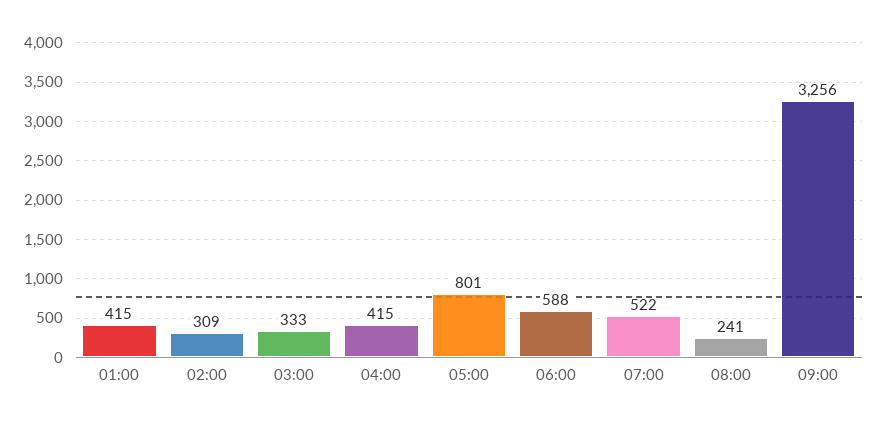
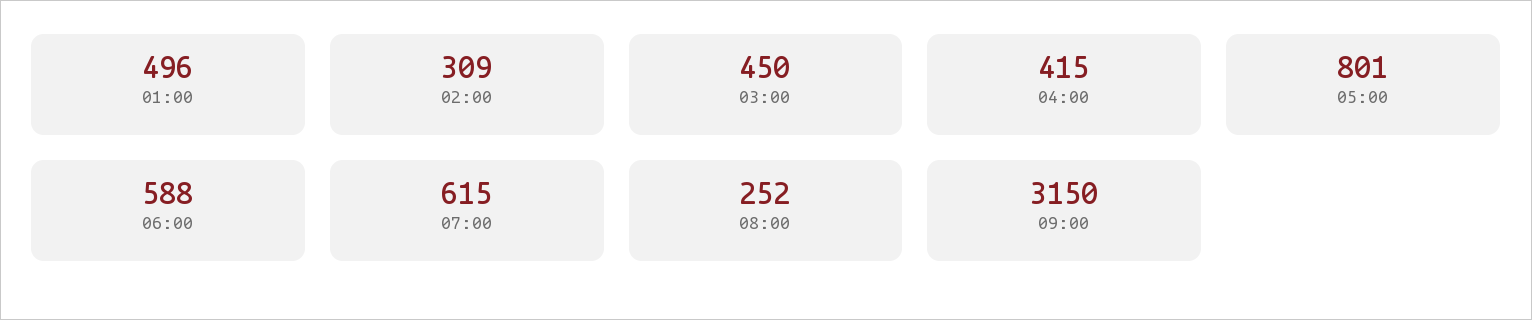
  {
-   "01:00": 415,
+   "01:00": 496,
    "02:00": 309,
-   "03:00": 333,
+   "03:00": 450,
    "04:00": 415,
    "05:00": 801,
    "06:00": 588,
-   "07:00": 522,
+   "07:00": 615,
-   "08:00": 241,
+   "08:00": 252,
-   "09:00": 3256
+   "09:00": 3150
  }

